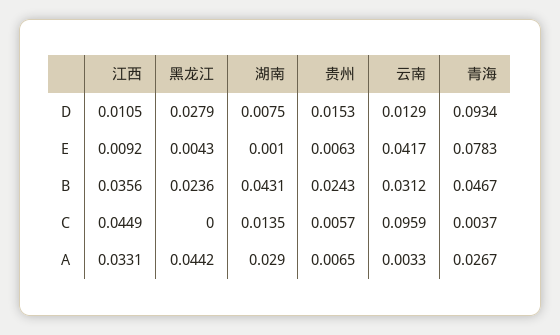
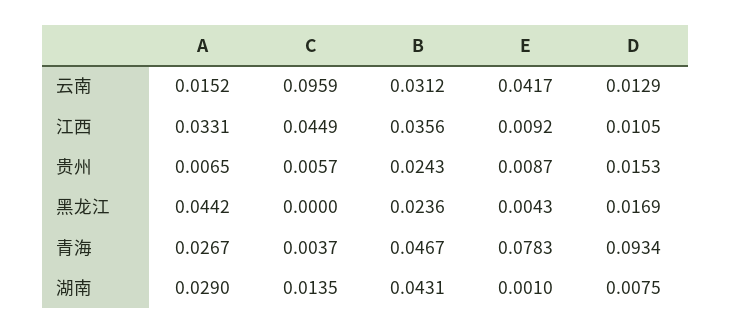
  {
    "江西": {
      "D": 0.0105,
      "E": 0.0092,
      "B": 0.0356,
      "C": 0.0449,
      "A": 0.0331
    },
    "黑龙江": {
-     "D": 0.0279,
+     "D": 0.0169,
      "E": 0.0043,
      "B": 0.0236,
      "C": 0,
      "A": 0.0442
    },
    "湖南": {
      "D": 0.0075,
      "E": 0.001,
      "B": 0.0431,
      "C": 0.0135,
      "A": 0.029
    },
    "贵州": {
      "D": 0.0153,
-     "E": 0.0063,
+     "E": 0.0087,
      "B": 0.0243,
      "C": 0.0057,
      "A": 0.0065
    },
    "云南": {
      "D": 0.0129,
      "E": 0.0417,
      "B": 0.0312,
      "C": 0.0959,
-     "A": 0.0033
+     "A": 0.0152
    },
    "青海": {
      "D": 0.0934,
      "E": 0.0783,
      "B": 0.0467,
      "C": 0.0037,
      "A": 0.0267
    }
  }

